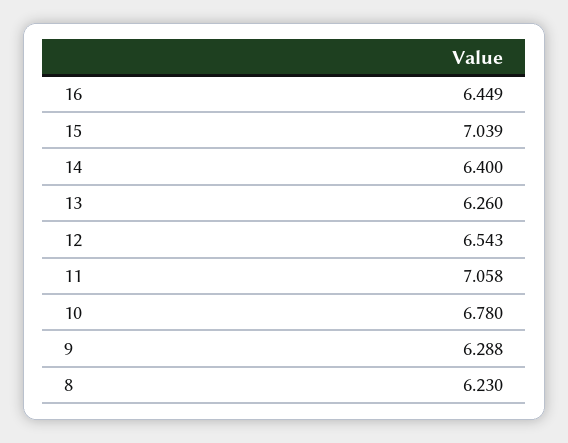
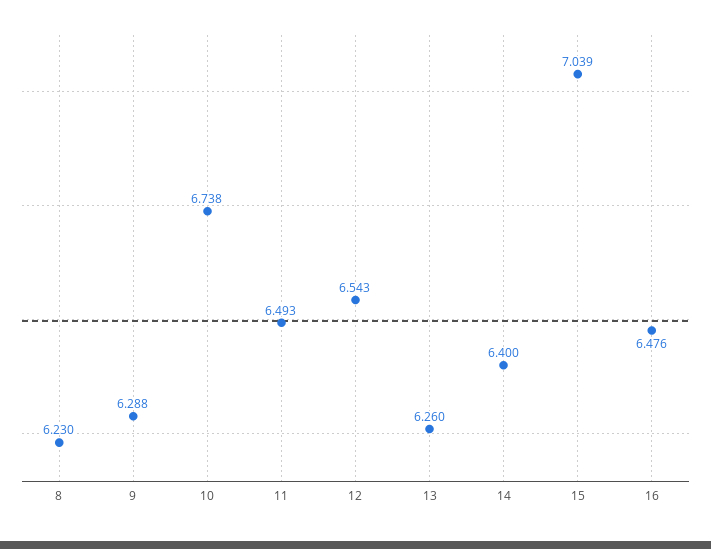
  {
-   "16": 6.449,
+   "16": 6.476,
    "15": 7.039,
    "14": 6.4,
    "13": 6.26,
    "12": 6.543,
-   "11": 7.058,
+   "11": 6.493,
-   "10": 6.78,
+   "10": 6.738,
    "9": 6.288,
    "8": 6.23
  }

